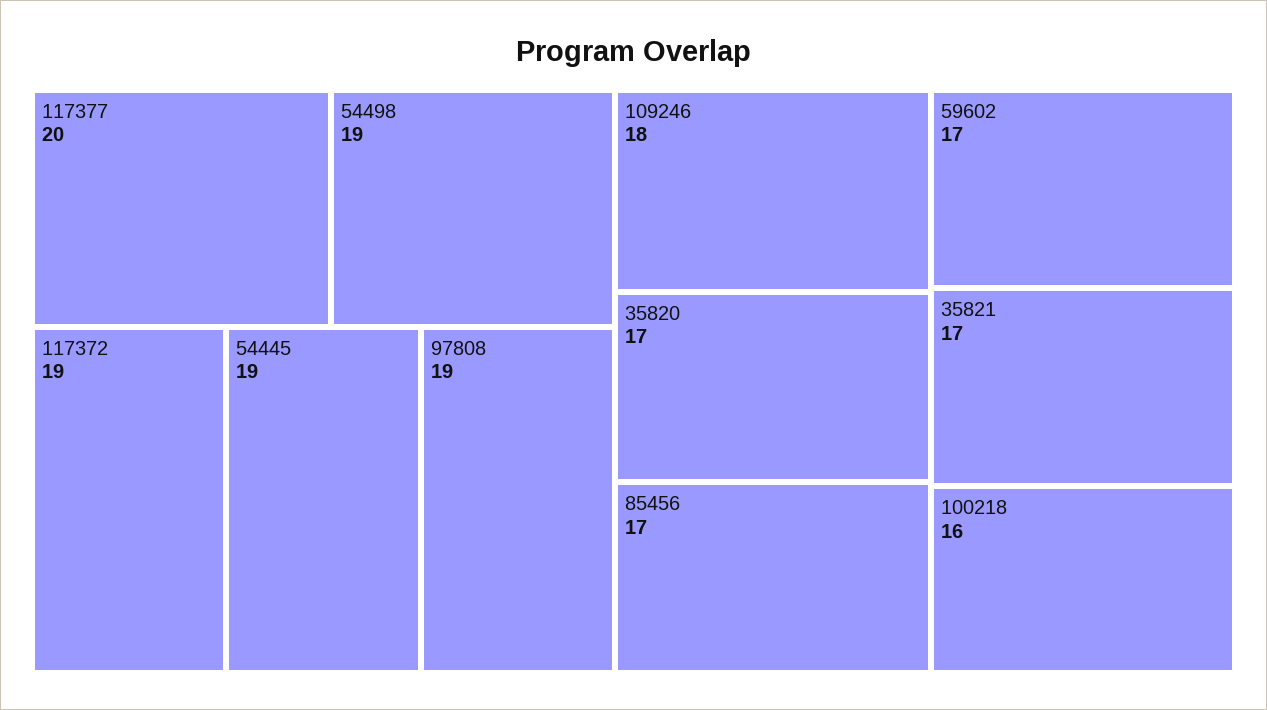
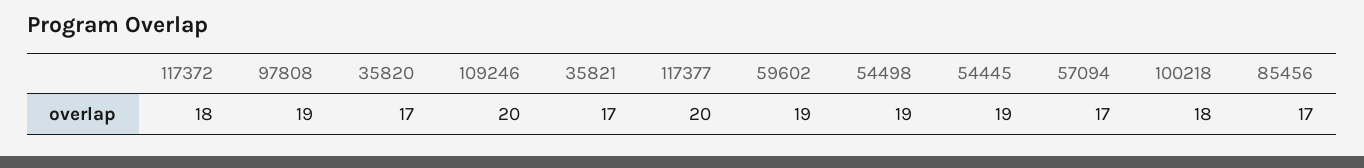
  {
    "117377": 20,
    "54498": 19,
-   "117372": 19,
+   "117372": 18,
    "54445": 19,
    "97808": 19,
-   "109246": 18,
+   "109246": 20,
    "35820": 17,
    "85456": 17,
-   "59602": 17,
+   "59602": 19,
    "35821": 17,
-   "100218": 16
+   "100218": 18,
+   "57094": 17
  }

